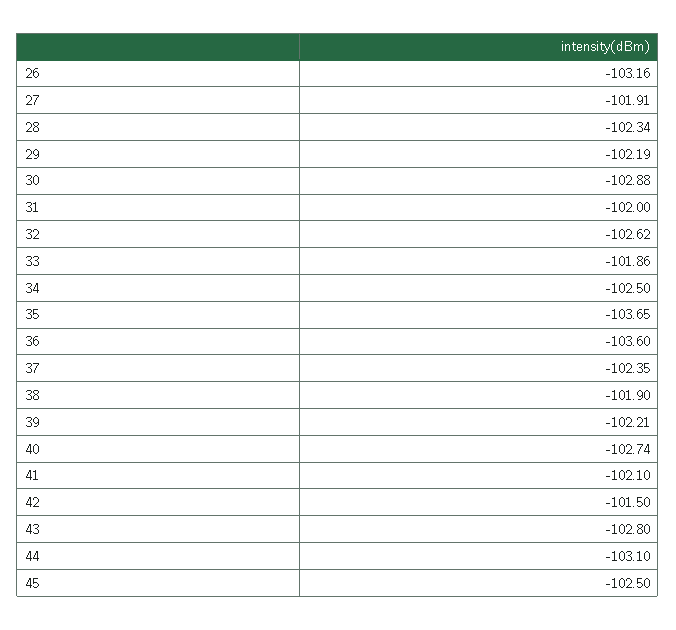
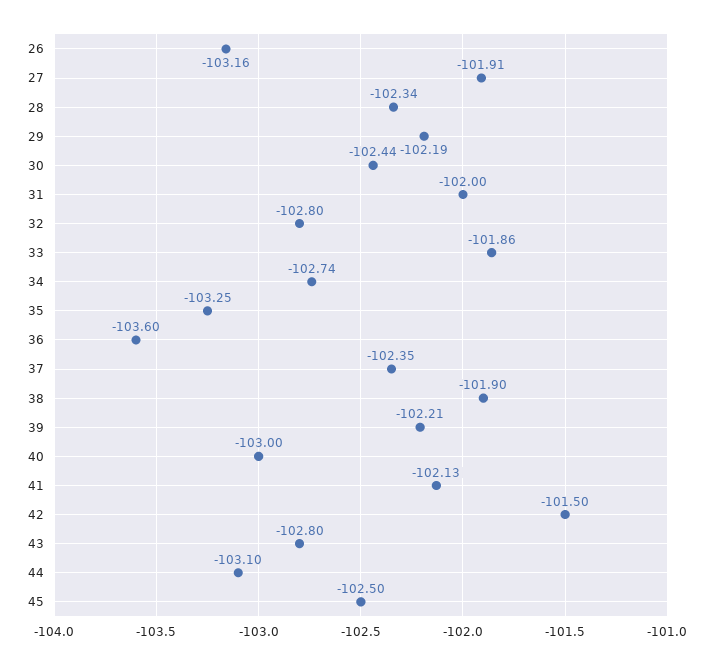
  {
    "26": -103.16,
    "27": -101.91,
    "28": -102.34,
    "29": -102.19,
-   "30": -102.88,
+   "30": -102.44,
    "31": -102,
-   "32": -102.62,
+   "32": -102.8,
    "33": -101.86,
-   "34": -102.5,
+   "34": -102.74,
-   "35": -103.65,
+   "35": -103.25,
    "36": -103.6,
    "37": -102.35,
    "38": -101.9,
    "39": -102.21,
-   "40": -102.74,
+   "40": -103,
-   "41": -102.1,
+   "41": -102.13,
    "42": -101.5,
    "43": -102.8,
    "44": -103.1,
    "45": -102.5
  }

